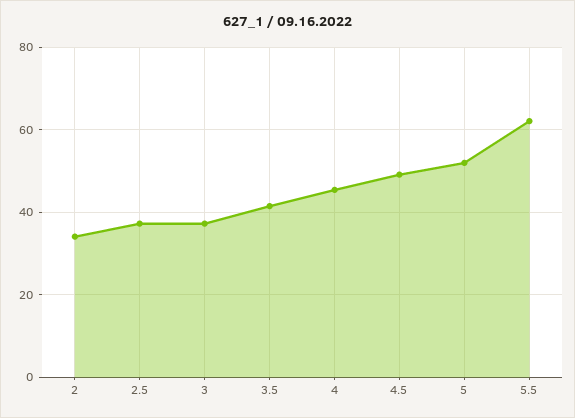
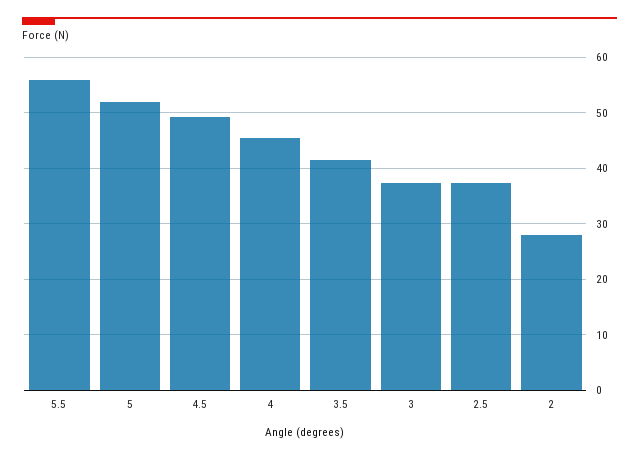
  {
-   "2": 34,
+   "2": 28,
    "2.5": 38,
    "3": 38,
    "3.5": 42,
    "4": 46,
    "4.5": 50,
    "5": 52,
-   "5.5": 62
+   "5.5": 56
  }

